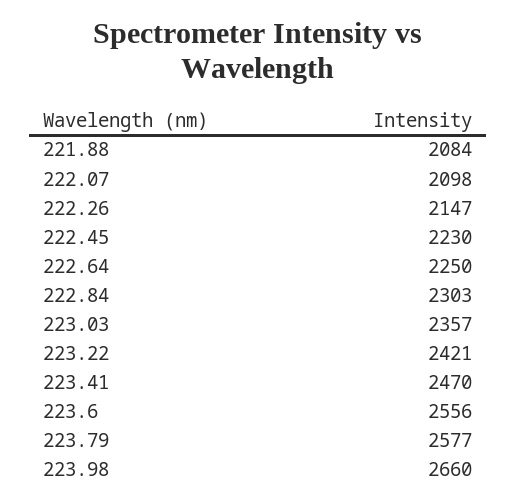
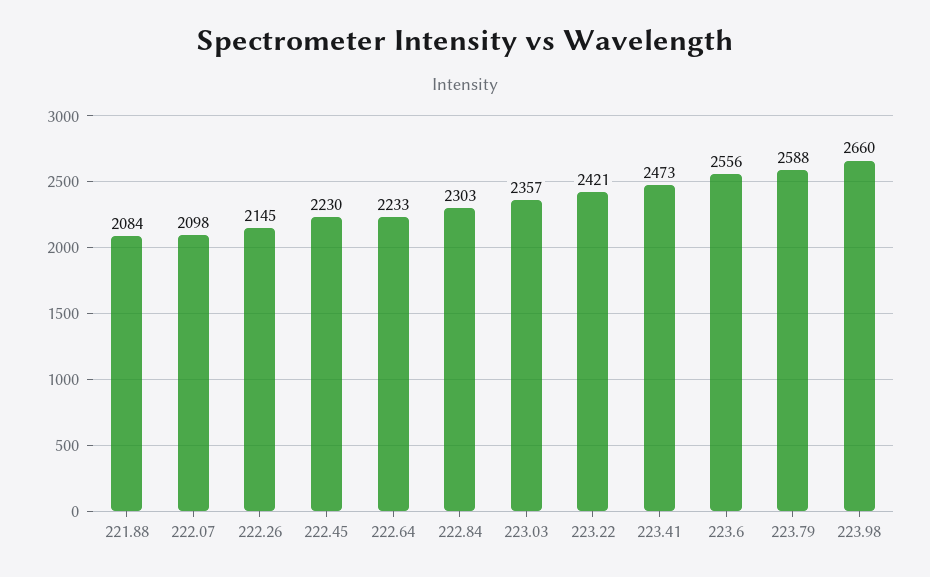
  {
    "221.88": 2084,
    "222.07": 2098,
-   "222.26": 2147,
+   "222.26": 2145,
    "222.45": 2230,
-   "222.64": 2250,
+   "222.64": 2233,
    "222.84": 2303,
    "223.03": 2357,
    "223.22": 2421,
-   "223.41": 2470,
+   "223.41": 2473,
    "223.6": 2556,
-   "223.79": 2577,
+   "223.79": 2588,
    "223.98": 2660
  }

